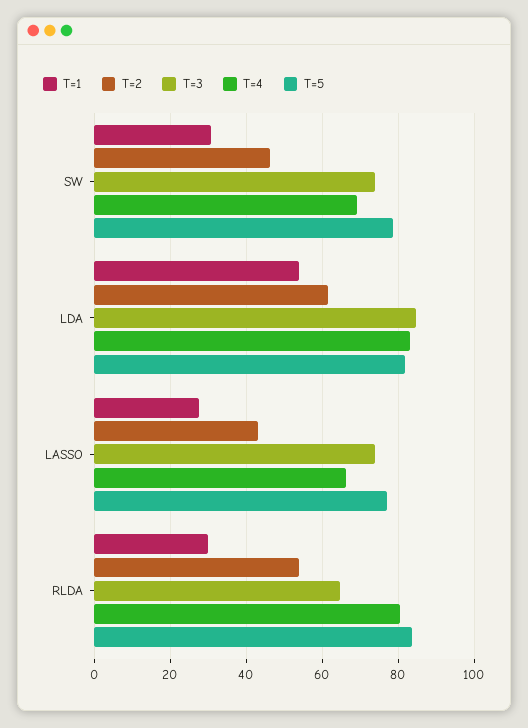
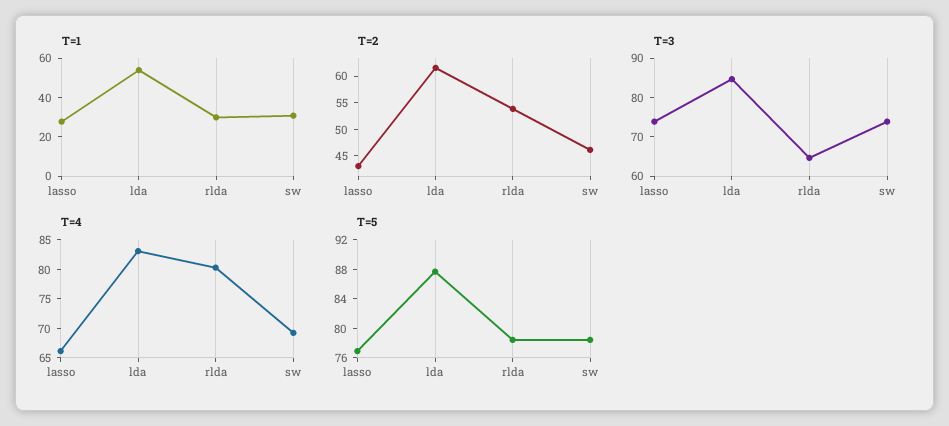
  {
    "T=1": {
      "SW": 30,
      "LDA": 54,
      "LASSO": 28,
      "RLDA": 30
    },
    "T=2": {
      "SW": 46,
      "LDA": 62,
      "LASSO": 44,
      "RLDA": 54
    },
    "T=3": {
      "SW": 74,
      "LDA": 84,
      "LASSO": 74,
      "RLDA": 64
    },
    "T=4": {
      "SW": 70,
      "LDA": 84,
      "LASSO": 66,
      "RLDA": 80
    },
    "T=5": {
      "SW": 78,
-     "LDA": 82,
+     "LDA": 88,
      "LASSO": 76,
-     "RLDA": 84
+     "RLDA": 78
    }
  }

